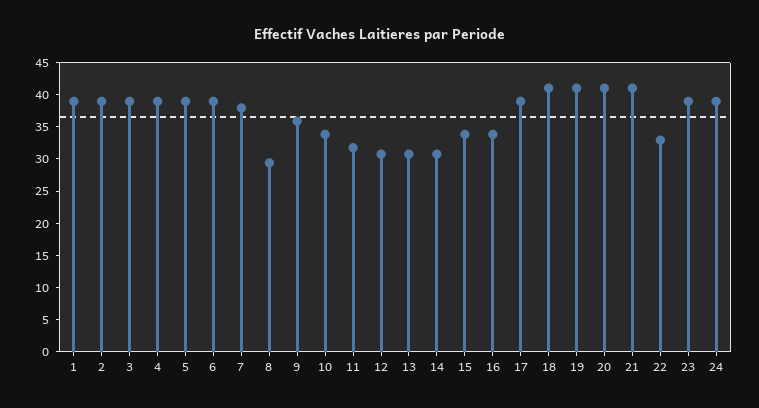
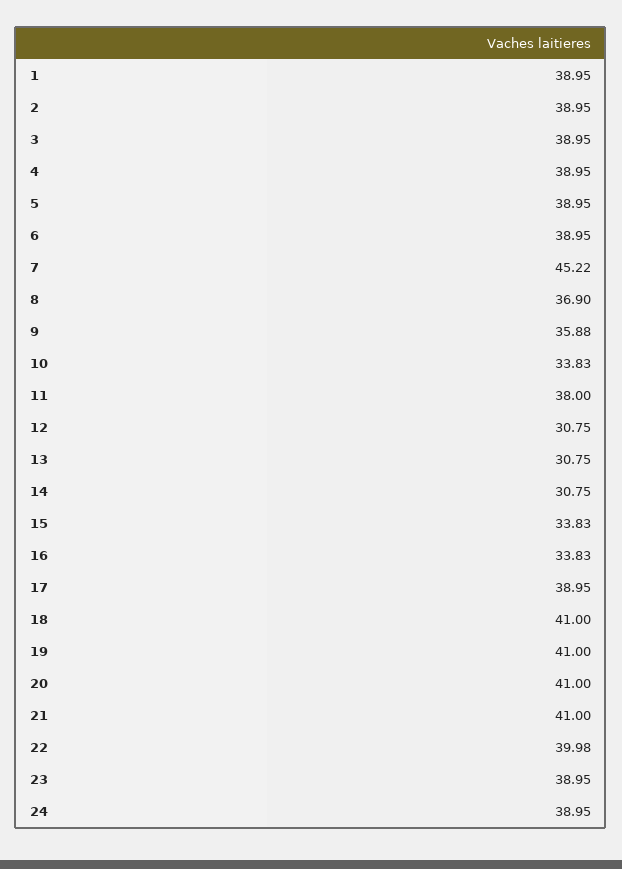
  {
    "1": 38.95,
    "2": 38.95,
    "3": 38.95,
    "4": 38.95,
    "5": 38.95,
    "6": 38.95,
-   "7": 37.5,
+   "7": 45.22,
-   "8": 30,
+   "8": 36.9,
    "9": 35.88,
    "10": 33.83,
-   "11": 32.5,
+   "11": 38,
    "12": 30.75,
    "13": 30.75,
    "14": 30.75,
    "15": 33.83,
    "16": 33.83,
    "17": 38.95,
    "18": 41,
    "19": 41,
    "20": 41,
    "21": 41,
-   "22": 32.5,
+   "22": 39.98,
    "23": 38.95,
    "24": 38.95
  }

